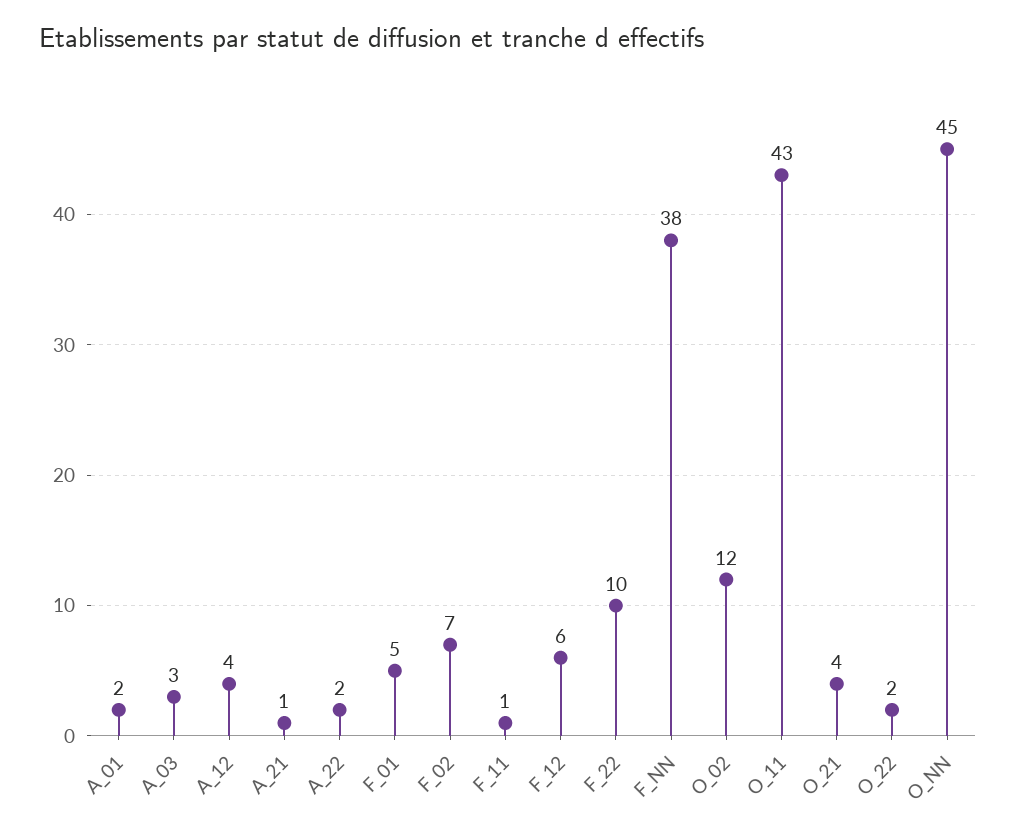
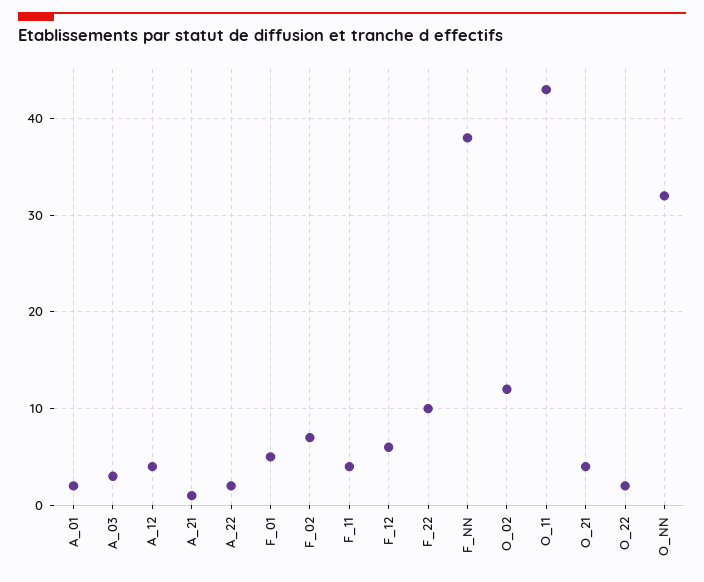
  {
    "A_01": 2,
    "A_03": 3,
    "A_12": 4,
    "A_21": 1,
    "A_22": 2,
    "F_01": 5,
    "F_02": 7,
-   "F_11": 1,
+   "F_11": 4,
    "F_12": 6,
    "F_22": 10,
    "F_NN": 38,
    "O_02": 12,
    "O_11": 43,
    "O_21": 4,
    "O_22": 2,
-   "O_NN": 45
+   "O_NN": 32
  }

